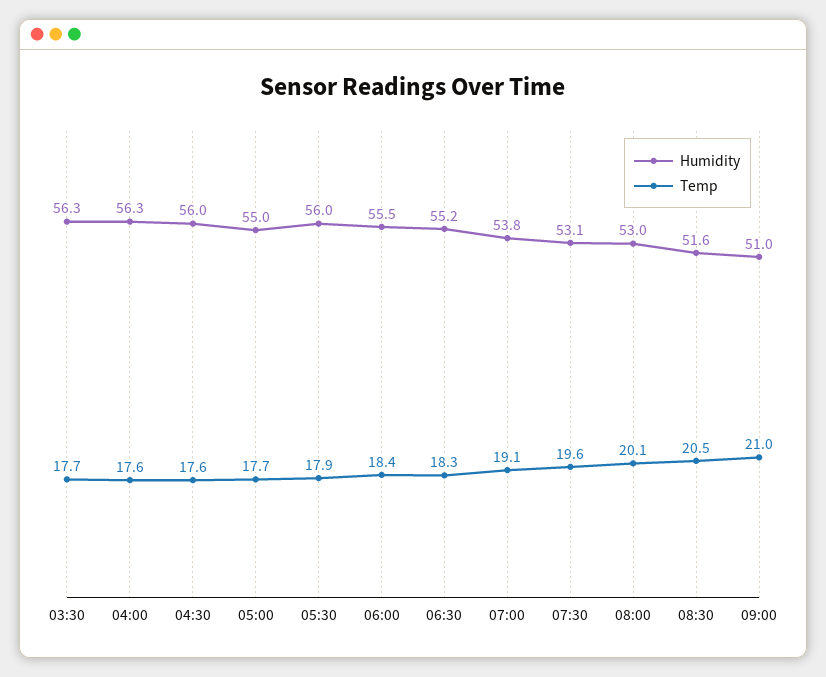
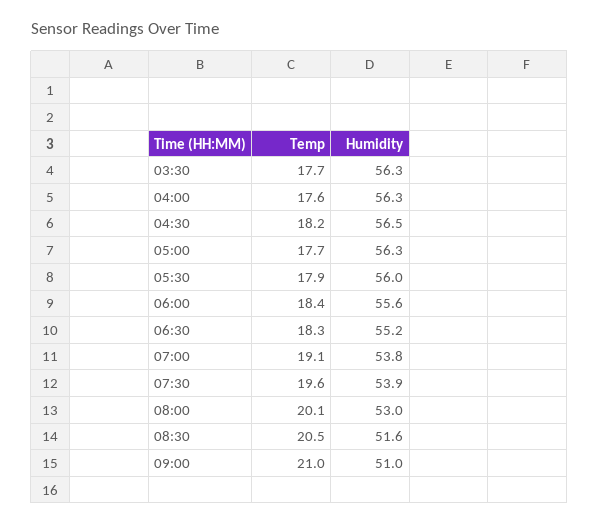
  {
    "Humidity": {
      "03:30": 56.3,
      "04:00": 56.3,
-     "04:30": 56,
+     "04:30": 56.5,
-     "05:00": 55,
+     "05:00": 56.3,
      "05:30": 56,
-     "06:00": 55.5,
+     "06:00": 55.6,
      "06:30": 55.2,
      "07:00": 53.8,
-     "07:30": 53.1,
+     "07:30": 53.9,
      "08:00": 53,
      "08:30": 51.6,
      "09:00": 51
    },
    "Temp": {
      "03:30": 17.7,
      "04:00": 17.6,
-     "04:30": 17.6,
+     "04:30": 18.2,
      "05:00": 17.7,
      "05:30": 17.9,
      "06:00": 18.4,
      "06:30": 18.3,
      "07:00": 19.1,
      "07:30": 19.6,
      "08:00": 20.1,
      "08:30": 20.5,
      "09:00": 21
    }
  }

